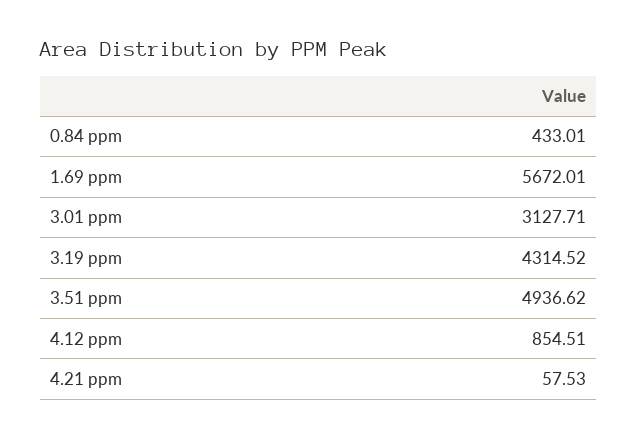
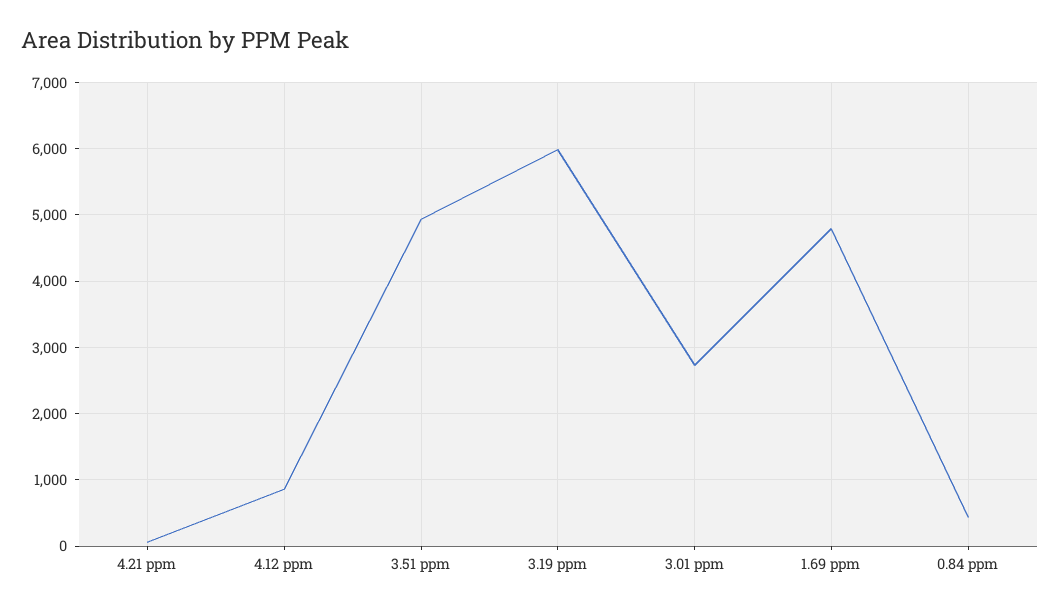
  {
    "0.84 ppm": 433.01,
-   "1.69 ppm": 5672.01,
+   "1.69 ppm": 4800,
-   "3.01 ppm": 3127.71,
+   "3.01 ppm": 2700,
-   "3.19 ppm": 4314.52,
+   "3.19 ppm": 6000,
    "3.51 ppm": 4936.62,
    "4.12 ppm": 854.51,
    "4.21 ppm": 57.53
  }

